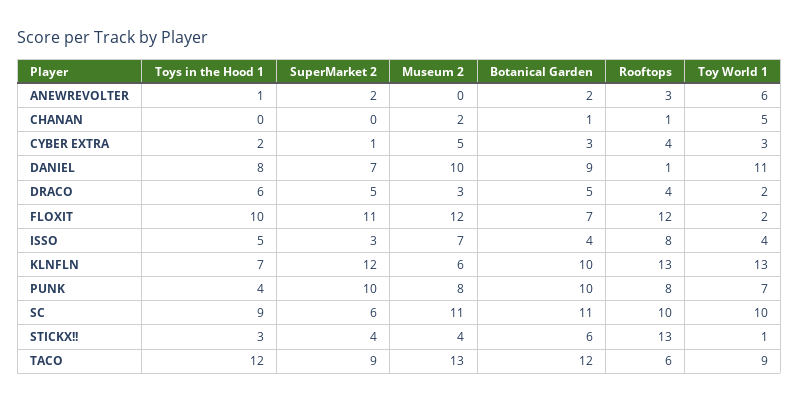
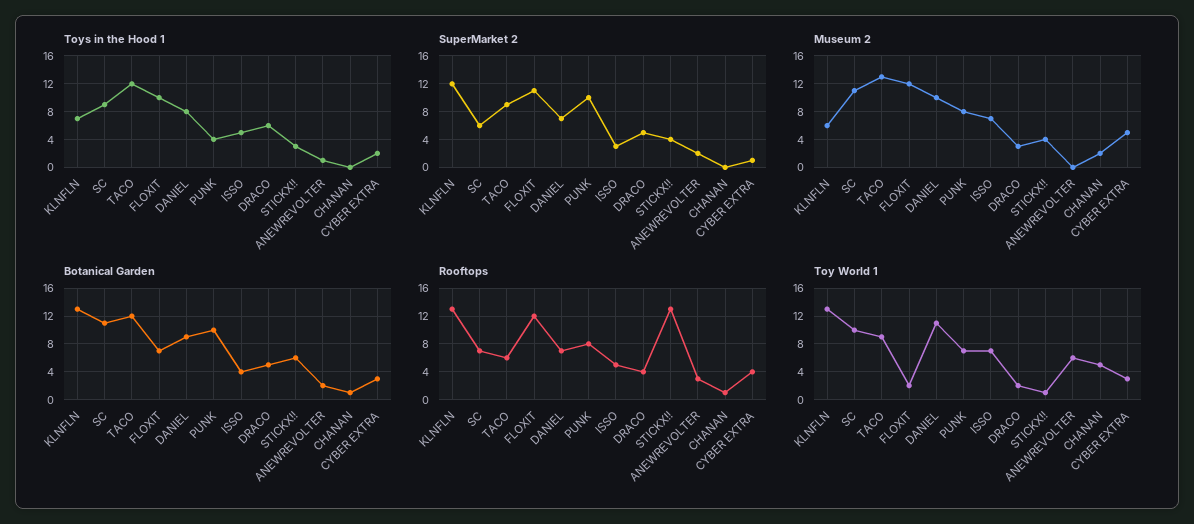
  {
    "Toys in the Hood 1": {
      "ANEWREVOLTER": 1,
      "CHANAN": 0,
      "CYBER EXTRA": 2,
      "DANIEL": 8,
      "DRACO": 6,
      "FLOXIT": 10,
      "ISSO": 5,
      "KLNFLN": 7,
      "PUNK": 4,
      "SC": 9,
      "STICKX!!": 3,
      "TACO": 12
    },
    "SuperMarket 2": {
      "ANEWREVOLTER": 2,
      "CHANAN": 0,
      "CYBER EXTRA": 1,
      "DANIEL": 7,
      "DRACO": 5,
      "FLOXIT": 11,
      "ISSO": 3,
      "KLNFLN": 12,
      "PUNK": 10,
      "SC": 6,
      "STICKX!!": 4,
      "TACO": 9
    },
    "Museum 2": {
      "ANEWREVOLTER": 0,
      "CHANAN": 2,
      "CYBER EXTRA": 5,
      "DANIEL": 10,
      "DRACO": 3,
      "FLOXIT": 12,
      "ISSO": 7,
      "KLNFLN": 6,
      "PUNK": 8,
      "SC": 11,
      "STICKX!!": 4,
      "TACO": 13
    },
    "Botanical Garden": {
      "ANEWREVOLTER": 2,
      "CHANAN": 1,
      "CYBER EXTRA": 3,
      "DANIEL": 9,
      "DRACO": 5,
      "FLOXIT": 7,
      "ISSO": 4,
-     "KLNFLN": 10,
+     "KLNFLN": 13,
      "PUNK": 10,
      "SC": 11,
      "STICKX!!": 6,
      "TACO": 12
    },
    "Rooftops": {
      "ANEWREVOLTER": 3,
      "CHANAN": 1,
      "CYBER EXTRA": 4,
-     "DANIEL": 1,
+     "DANIEL": 7,
      "DRACO": 4,
      "FLOXIT": 12,
-     "ISSO": 8,
+     "ISSO": 5,
      "KLNFLN": 13,
      "PUNK": 8,
-     "SC": 10,
+     "SC": 7,
      "STICKX!!": 13,
      "TACO": 6
    },
    "Toy World 1": {
      "ANEWREVOLTER": 6,
      "CHANAN": 5,
      "CYBER EXTRA": 3,
      "DANIEL": 11,
      "DRACO": 2,
      "FLOXIT": 2,
-     "ISSO": 4,
+     "ISSO": 7,
      "KLNFLN": 13,
      "PUNK": 7,
      "SC": 10,
      "STICKX!!": 1,
      "TACO": 9
    }
  }

